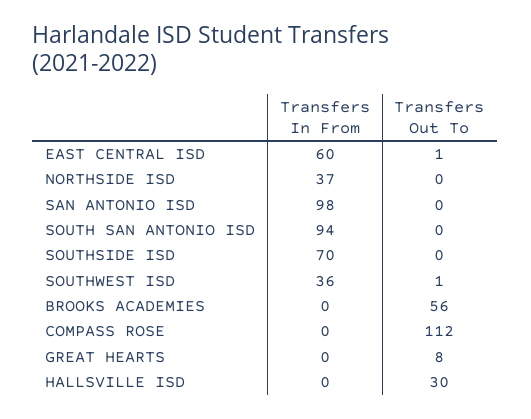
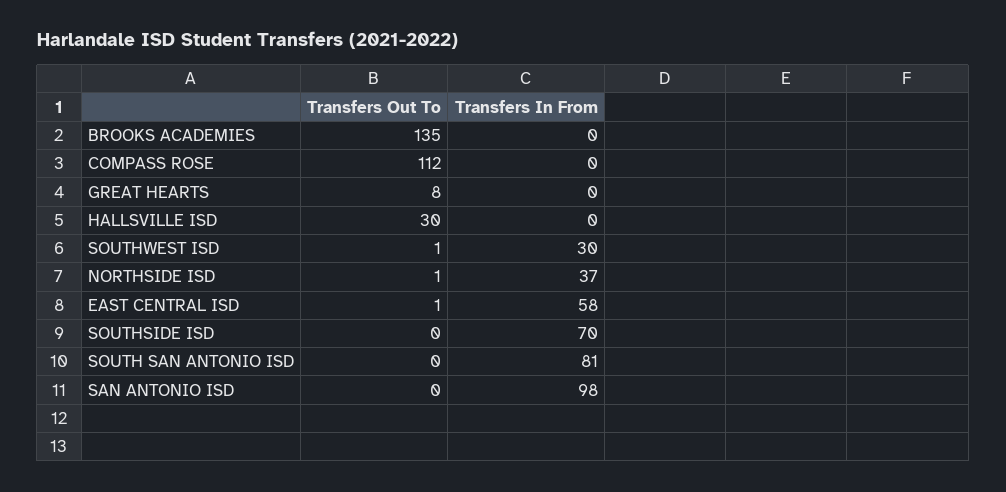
  {
    "Transfers In From": {
-     "EAST CENTRAL ISD": 60,
+     "EAST CENTRAL ISD": 58,
      "NORTHSIDE ISD": 37,
      "SAN ANTONIO ISD": 98,
-     "SOUTH SAN ANTONIO ISD": 94,
+     "SOUTH SAN ANTONIO ISD": 81,
      "SOUTHSIDE ISD": 70,
-     "SOUTHWEST ISD": 36,
+     "SOUTHWEST ISD": 30,
      "BROOKS ACADEMIES": 0,
      "COMPASS ROSE": 0,
      "GREAT HEARTS": 0,
      "HALLSVILLE ISD": 0
    },
    "Transfers Out To": {
      "EAST CENTRAL ISD": 1,
-     "NORTHSIDE ISD": 0,
+     "NORTHSIDE ISD": 1,
      "SAN ANTONIO ISD": 0,
      "SOUTH SAN ANTONIO ISD": 0,
      "SOUTHSIDE ISD": 0,
      "SOUTHWEST ISD": 1,
-     "BROOKS ACADEMIES": 56,
+     "BROOKS ACADEMIES": 135,
      "COMPASS ROSE": 112,
      "GREAT HEARTS": 8,
      "HALLSVILLE ISD": 30
    }
  }

